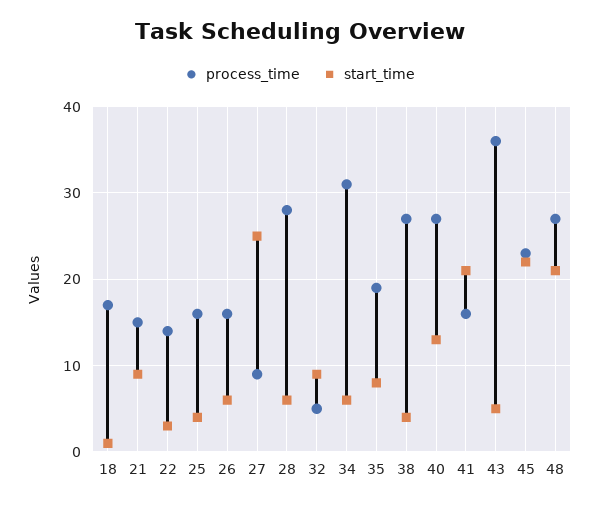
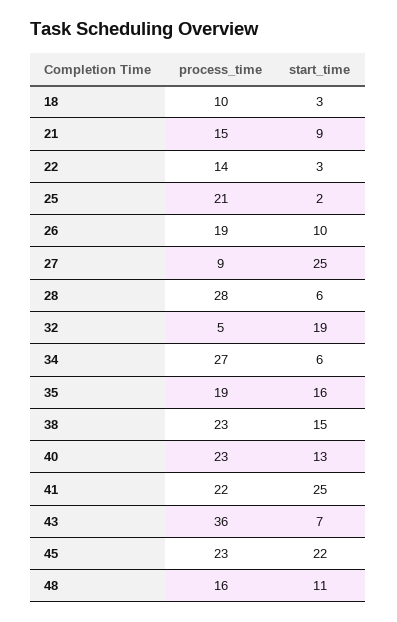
  {
    "process_time": {
-     "18": 17,
+     "18": 10,
      "21": 15,
      "22": 14,
-     "25": 16,
+     "25": 21,
-     "26": 16,
+     "26": 19,
      "27": 9,
      "28": 28,
      "32": 5,
-     "34": 31,
+     "34": 27,
      "35": 19,
-     "38": 27,
+     "38": 23,
-     "40": 27,
+     "40": 23,
-     "41": 16,
+     "41": 22,
      "43": 36,
      "45": 23,
-     "48": 27
+     "48": 16
    },
    "start_time": {
-     "18": 1,
+     "18": 3,
      "21": 9,
      "22": 3,
-     "25": 4,
+     "25": 2,
-     "26": 6,
+     "26": 10,
      "27": 25,
      "28": 6,
-     "32": 9,
+     "32": 19,
      "34": 6,
-     "35": 8,
+     "35": 16,
-     "38": 4,
+     "38": 15,
      "40": 13,
-     "41": 21,
+     "41": 25,
-     "43": 5,
+     "43": 7,
      "45": 22,
-     "48": 21
+     "48": 11
    }
  }

